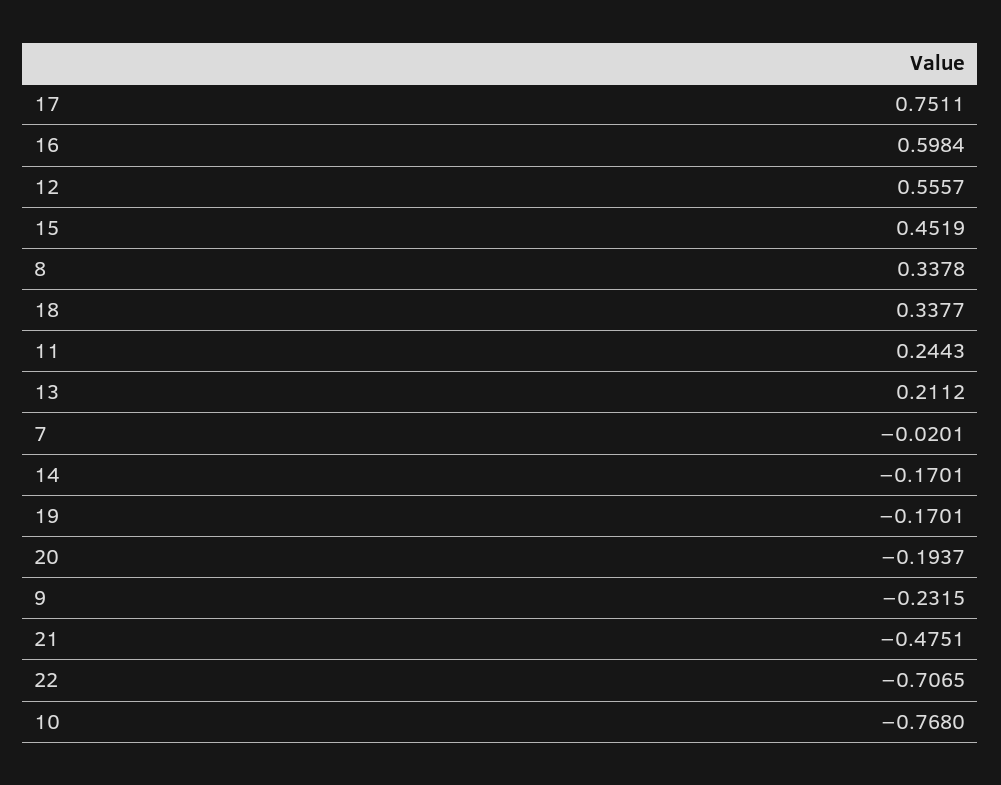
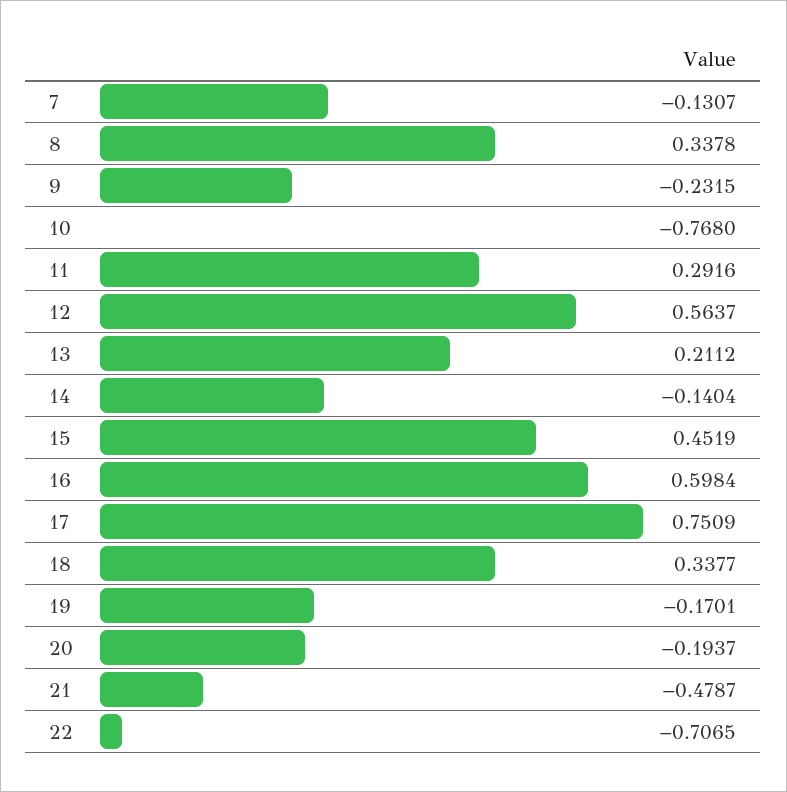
  {
-   "17": 0.7511,
+   "17": 0.7509,
    "16": 0.5984,
-   "12": 0.5557,
+   "12": 0.5637,
    "15": 0.4519,
    "8": 0.3378,
    "18": 0.3377,
-   "11": 0.2443,
+   "11": 0.2916,
    "13": 0.2112,
-   "7": -0.0201,
+   "7": -0.1307,
-   "14": -0.1701,
+   "14": -0.1404,
    "19": -0.1701,
    "20": -0.1937,
    "9": -0.2315,
-   "21": -0.4751,
+   "21": -0.4787,
    "22": -0.7065,
    "10": -0.768
  }

